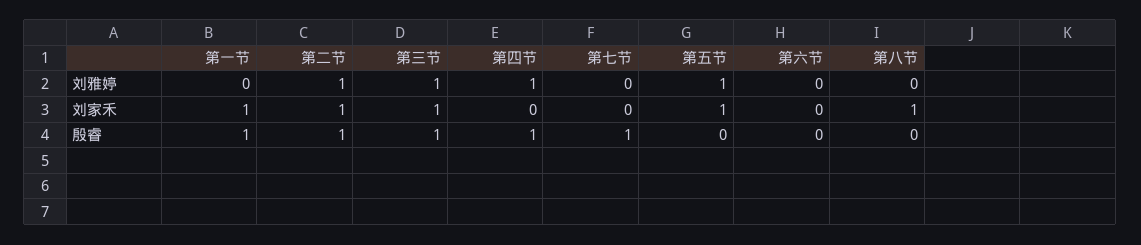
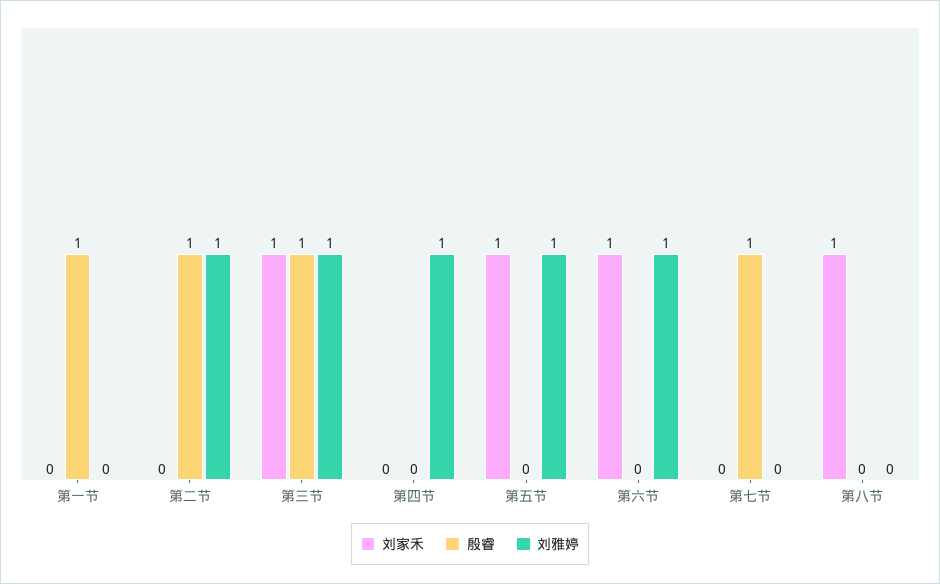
  {
    "刘雅婷": {
      "第一节": 0,
      "第二节": 1,
      "第三节": 1,
      "第四节": 1,
      "第七节": 0,
      "第五节": 1,
-     "第六节": 0,
+     "第六节": 1,
      "第八节": 0
    },
    "刘家禾": {
-     "第一节": 1,
+     "第一节": 0,
-     "第二节": 1,
+     "第二节": 0,
      "第三节": 1,
      "第四节": 0,
      "第七节": 0,
      "第五节": 1,
-     "第六节": 0,
+     "第六节": 1,
      "第八节": 1
    },
    "殷睿": {
      "第一节": 1,
      "第二节": 1,
      "第三节": 1,
-     "第四节": 1,
+     "第四节": 0,
      "第七节": 1,
      "第五节": 0,
      "第六节": 0,
      "第八节": 0
    }
  }

